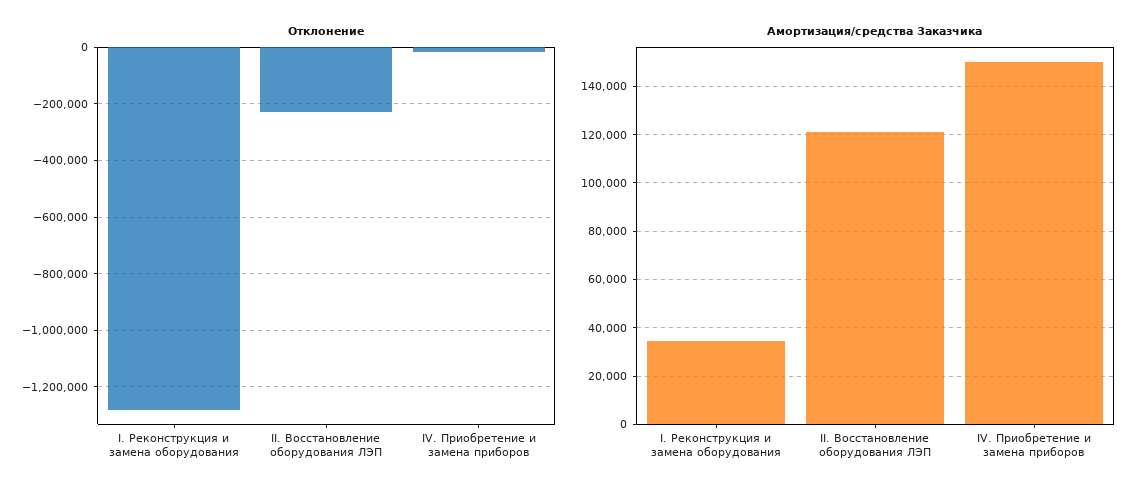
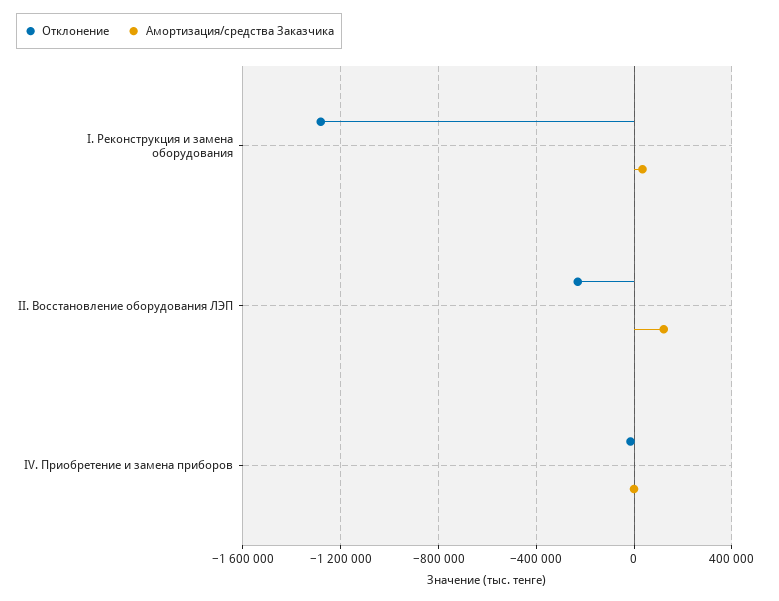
  {
    "Отклонение": {
      "I. Реконструкция и замена оборудования": -1275000,
      "II. Восстановление оборудования ЛЭП": -225000,
      "IV. Приобретение и замена приборов": -25000
    },
    "Амортизация/средства Заказчика": {
      "I. Реконструкция и замена оборудования": 35000,
      "II. Восстановление оборудования ЛЭП": 120000,
-     "IV. Приобретение и замена приборов": 150000
+     "IV. Приобретение и замена приборов": 0
    }
  }

